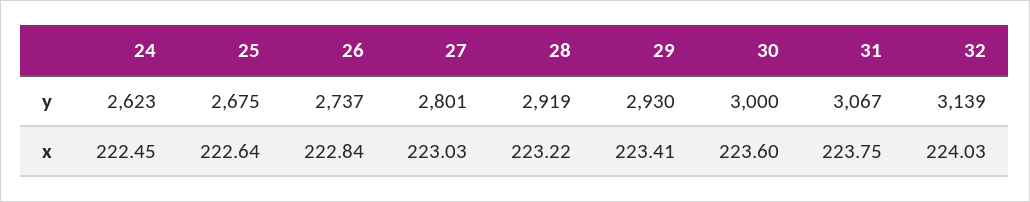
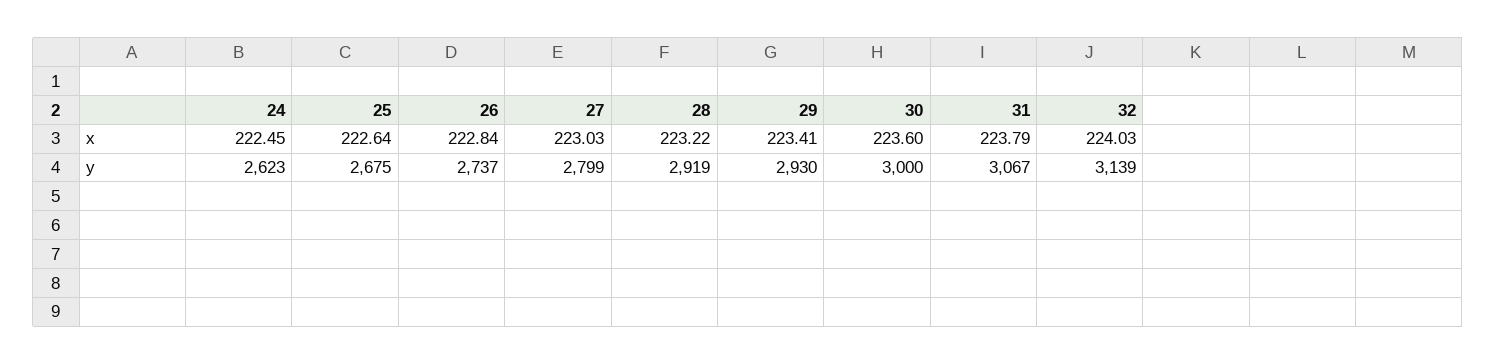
  {
    "24": {
      "y": 2623,
      "x": 222.45
    },
    "25": {
      "y": 2675,
      "x": 222.64
    },
    "26": {
      "y": 2737,
      "x": 222.84
    },
    "27": {
-     "y": 2801,
+     "y": 2799,
      "x": 223.03
    },
    "28": {
      "y": 2919,
      "x": 223.22
    },
    "29": {
      "y": 2930,
      "x": 223.41
    },
    "30": {
      "y": 3000,
      "x": 223.6
    },
    "31": {
      "y": 3067,
-     "x": 223.75
+     "x": 223.79
    },
    "32": {
      "y": 3139,
      "x": 224.03
    }
  }

